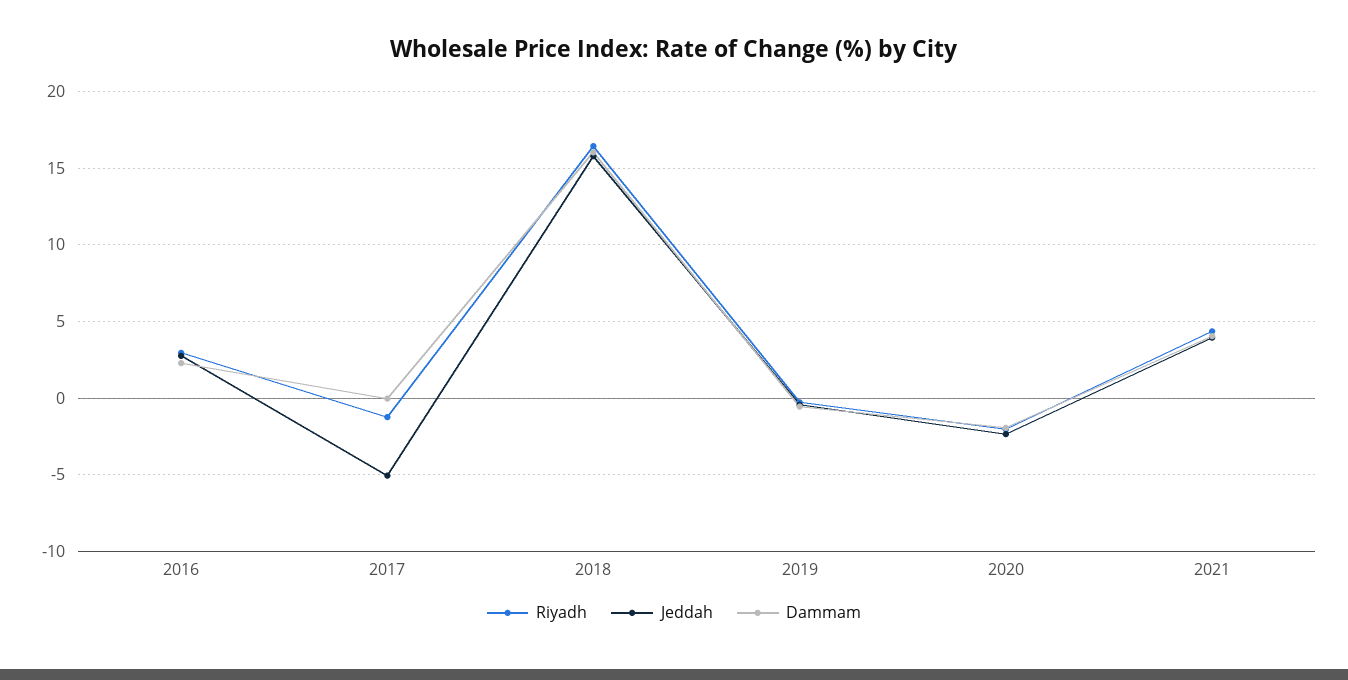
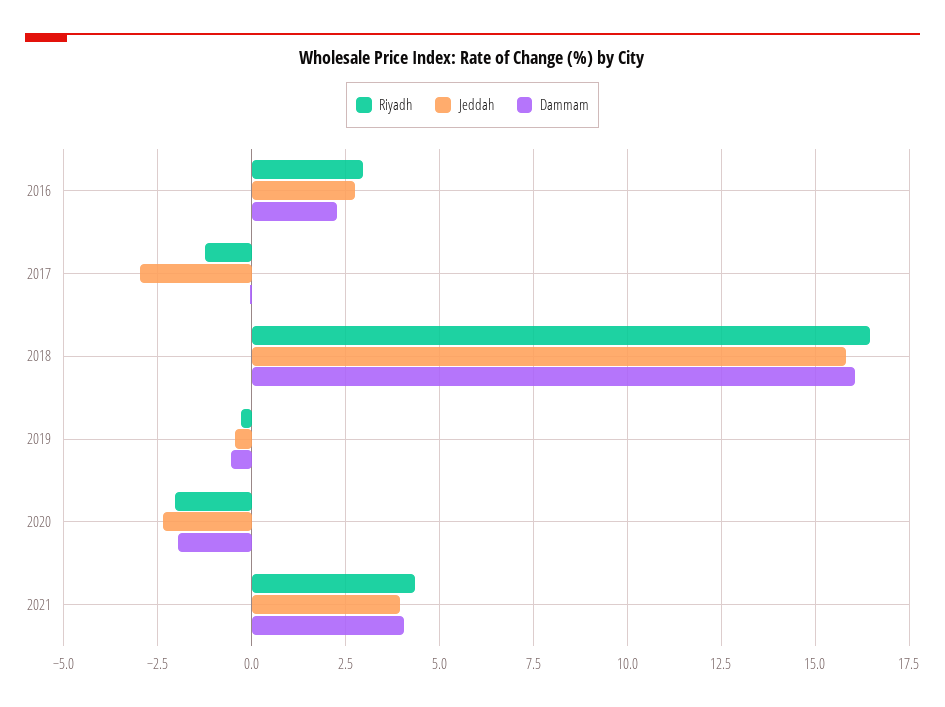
  {
    "Riyadh": {
      "2016": 3,
      "2017": -1.25,
      "2018": 16.5,
      "2019": -0.25,
      "2020": -2,
      "2021": 4.25
    },
    "Jeddah": {
      "2016": 2.75,
-     "2017": -5,
+     "2017": -3,
      "2018": 15.75,
      "2019": -0.5,
      "2020": -2.25,
      "2021": 4
    },
    "Dammam": {
      "2016": 2.25,
      "2017": 0,
      "2018": 16,
      "2019": -0.5,
      "2020": -2,
      "2021": 4
    }
  }

